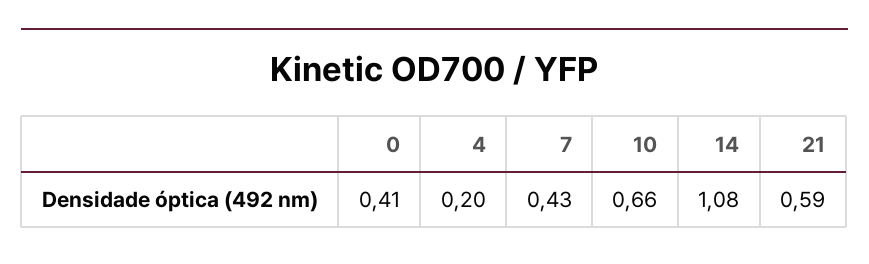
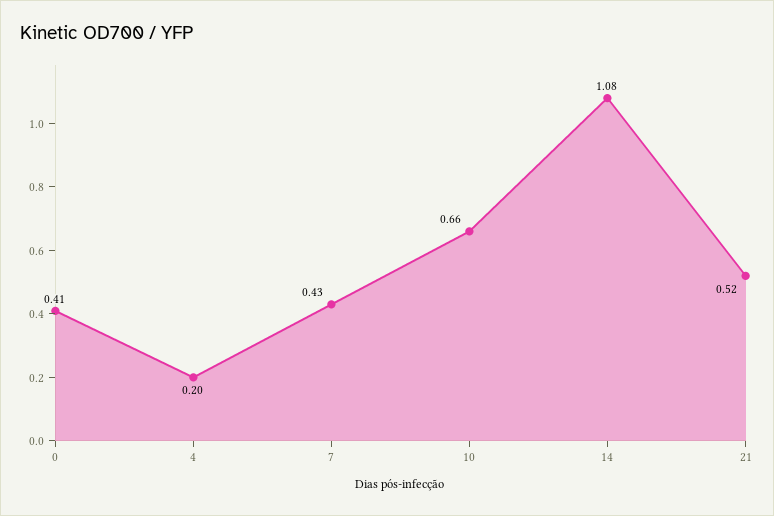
  {
    "0": 0.41,
    "4": 0.2,
    "7": 0.43,
    "10": 0.66,
    "14": 1.08,
-   "21": 0.59
+   "21": 0.52
  }

